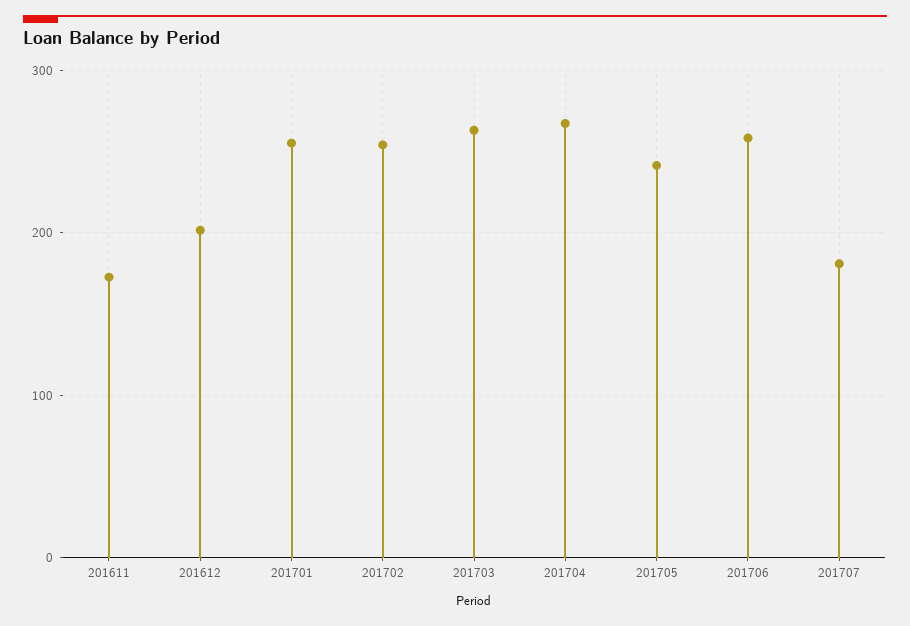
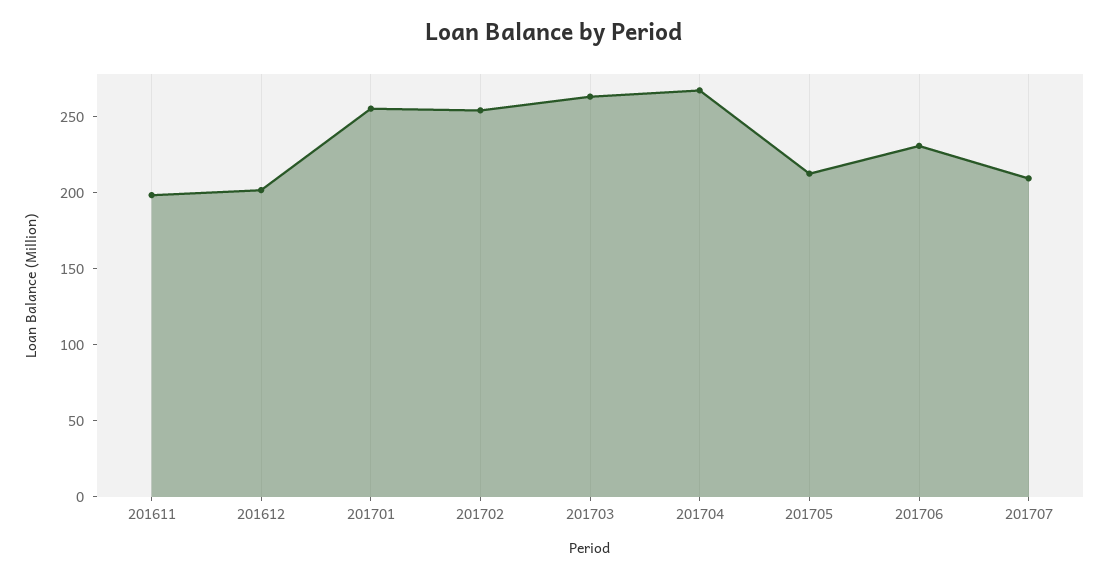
  {
-   "201611": 170,
+   "201611": 200,
    "201612": 200,
    "201701": 260,
    "201702": 250,
    "201703": 260,
    "201704": 270,
-   "201705": 240,
+   "201705": 210,
-   "201706": 260,
+   "201706": 230,
-   "201707": 180
+   "201707": 210
  }

